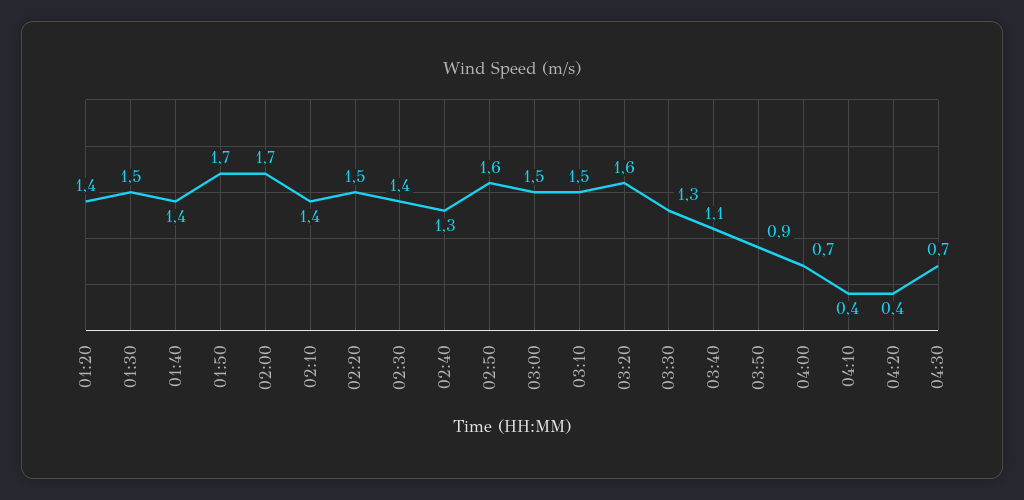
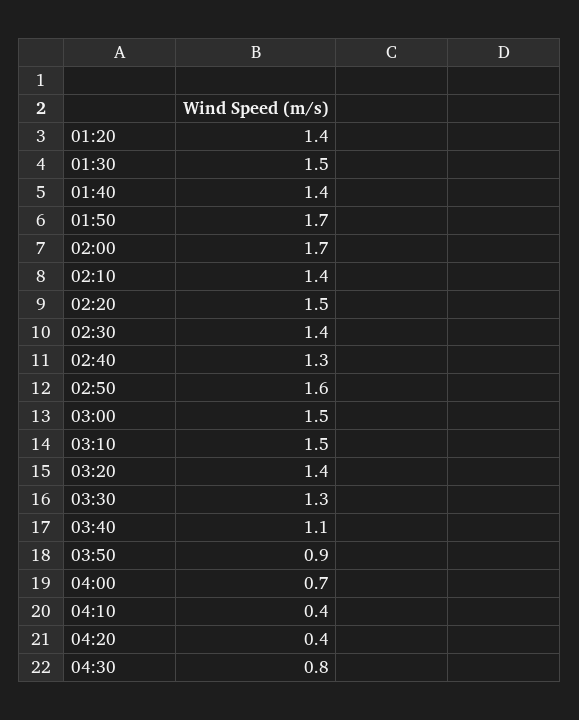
  {
    "01:20": 1.4,
    "01:30": 1.5,
    "01:40": 1.4,
    "01:50": 1.7,
    "02:00": 1.7,
    "02:10": 1.4,
    "02:20": 1.5,
    "02:30": 1.4,
    "02:40": 1.3,
    "02:50": 1.6,
    "03:00": 1.5,
    "03:10": 1.5,
-   "03:20": 1.6,
+   "03:20": 1.4,
    "03:30": 1.3,
    "03:40": 1.1,
    "03:50": 0.9,
    "04:00": 0.7,
    "04:10": 0.4,
    "04:20": 0.4,
-   "04:30": 0.7
+   "04:30": 0.8
  }

